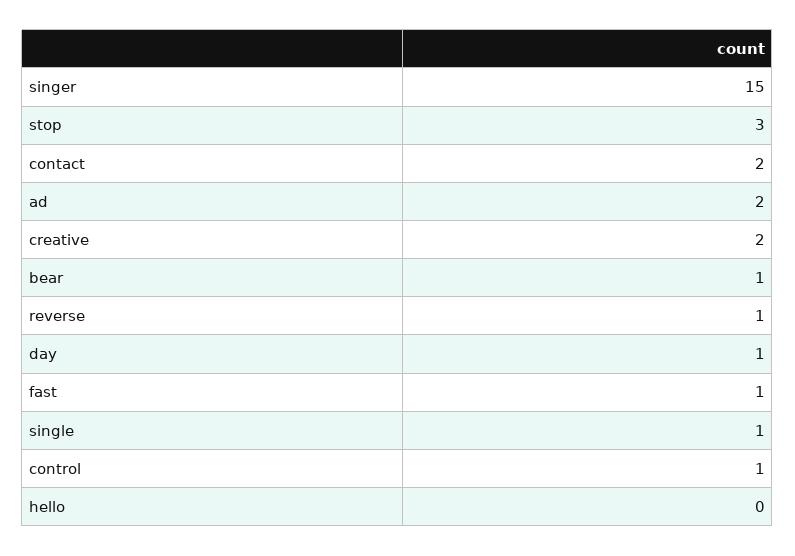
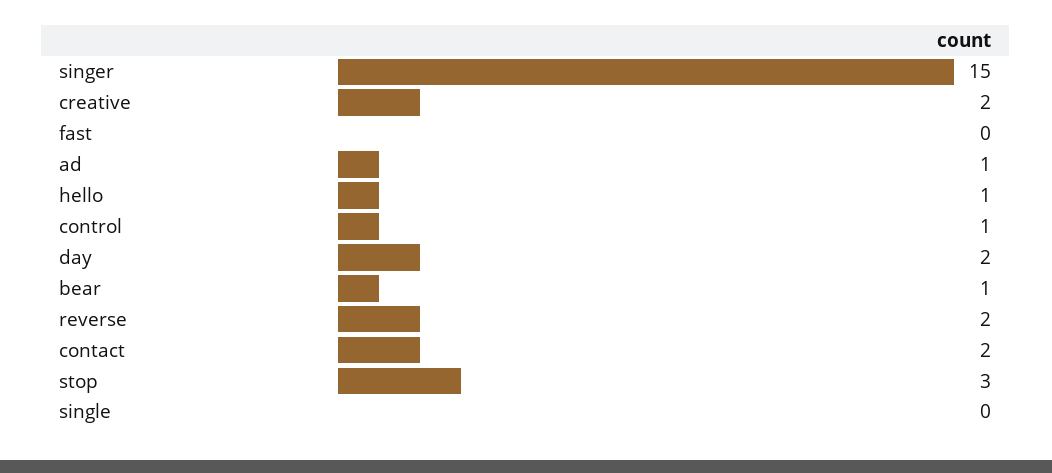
  {
    "singer": 15,
    "stop": 3,
    "contact": 2,
-   "ad": 2,
+   "ad": 1,
    "creative": 2,
    "bear": 1,
-   "reverse": 1,
+   "reverse": 2,
-   "day": 1,
+   "day": 2,
-   "fast": 1,
+   "fast": 0,
-   "single": 1,
+   "single": 0,
    "control": 1,
-   "hello": 0
+   "hello": 1
  }

